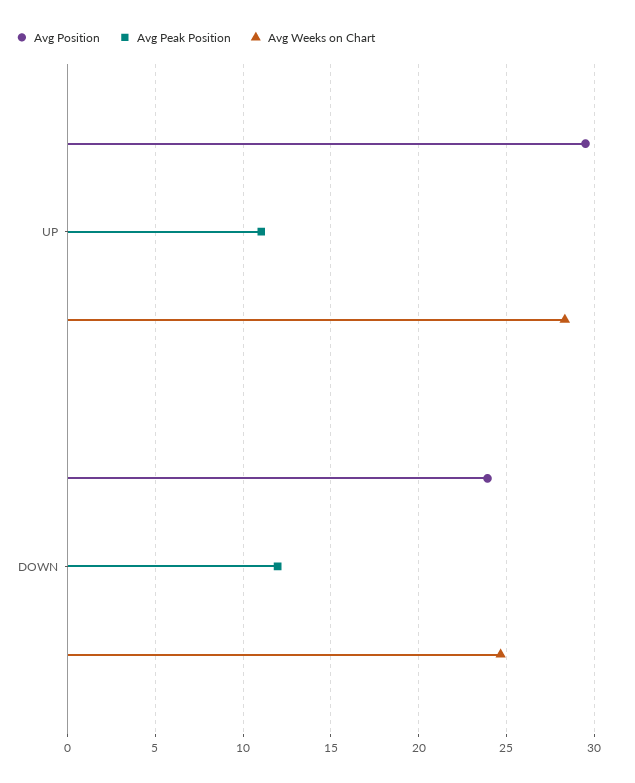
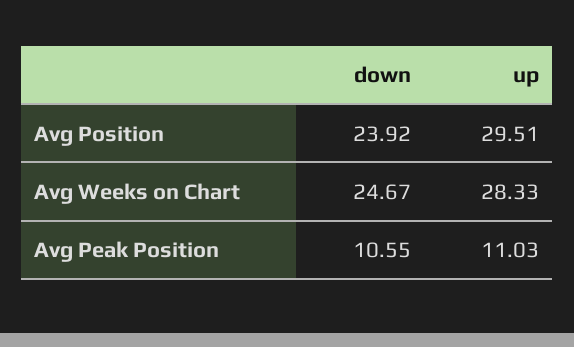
  {
    "Avg Position": {
      "UP": 29.51,
      "DOWN": 23.92
    },
    "Avg Peak Position": {
      "UP": 11.03,
-     "DOWN": 12
+     "DOWN": 10.55
    },
    "Avg Weeks on Chart": {
      "UP": 28.33,
      "DOWN": 24.67
    }
  }

